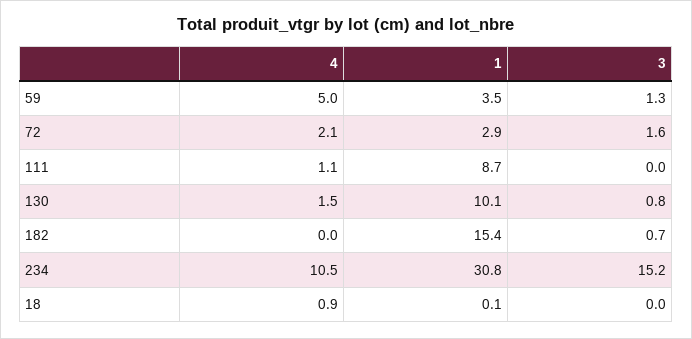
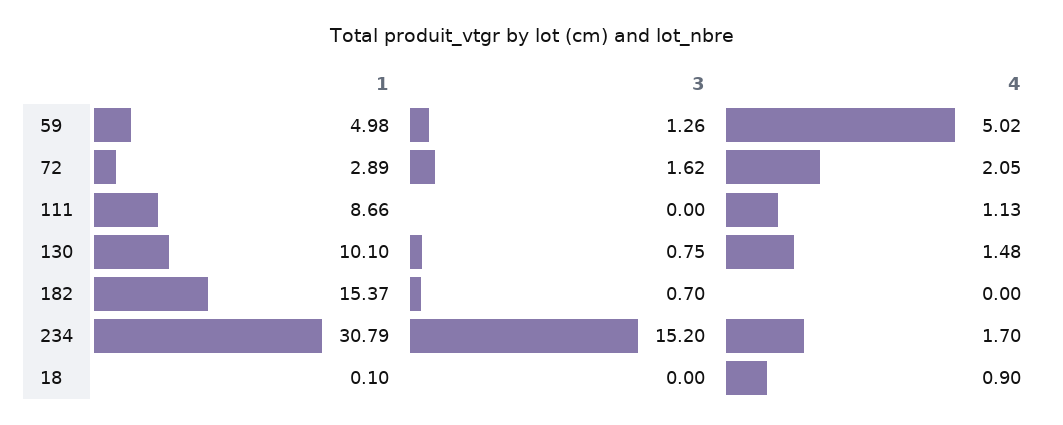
  {
    "4": {
      "59": 5.02,
      "72": 2.05,
      "111": 1.13,
      "130": 1.48,
      "182": 0,
-     "234": 10.5,
+     "234": 1.7,
      "18": 0.9
    },
    "1": {
-     "59": 3.5,
+     "59": 4.98,
      "72": 2.89,
      "111": 8.66,
      "130": 10.1,
      "182": 15.37,
      "234": 30.79,
      "18": 0.1
    },
    "3": {
      "59": 1.26,
      "72": 1.62,
      "111": 0,
      "130": 0.75,
      "182": 0.7,
      "234": 15.2,
      "18": 0
    }
  }

